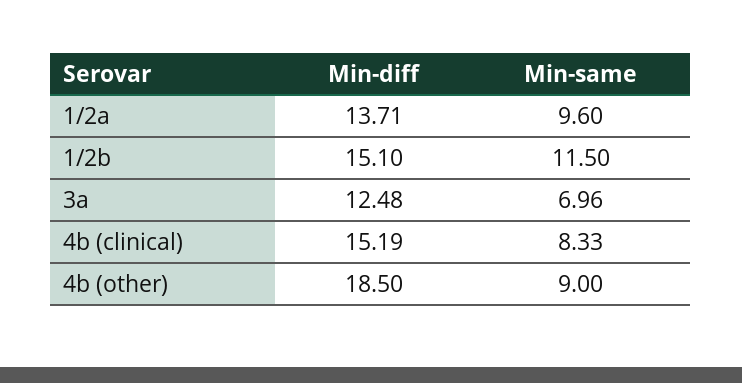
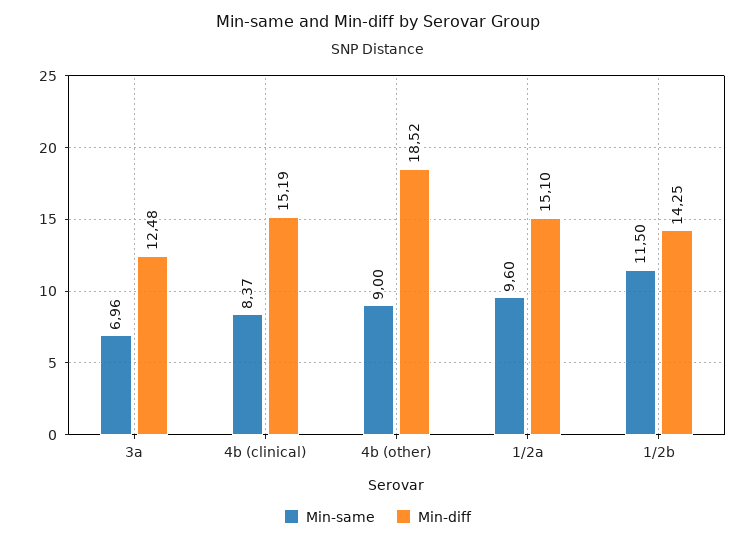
  {
    "Min-diff": {
-     "1/2a": 13.71,
+     "1/2a": 15.1,
-     "1/2b": 15.1,
+     "1/2b": 14.25,
      "3a": 12.48,
      "4b (clinical)": 15.19,
-     "4b (other)": 18.5
+     "4b (other)": 18.52
    },
    "Min-same": {
      "1/2a": 9.6,
      "1/2b": 11.5,
      "3a": 6.96,
-     "4b (clinical)": 8.33,
+     "4b (clinical)": 8.37,
      "4b (other)": 9
    }
  }

